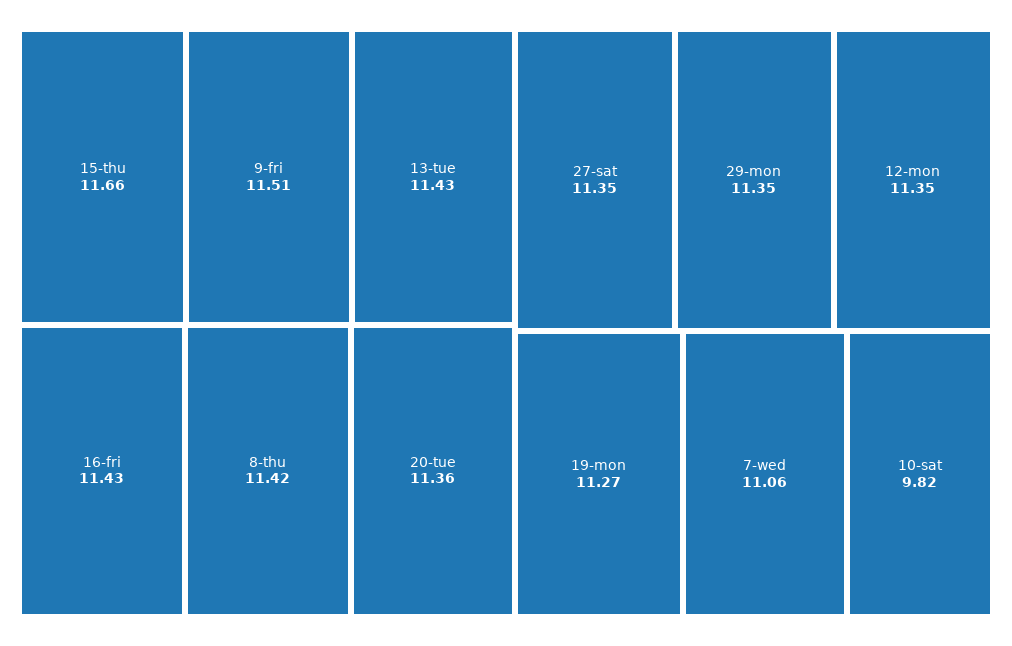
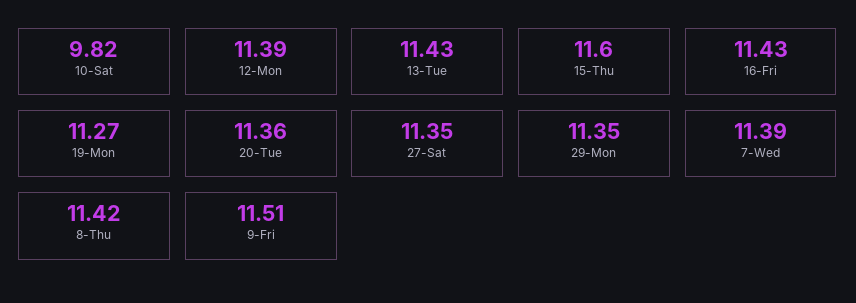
  {
-   "15-thu": 11.66,
+   "15-thu": 11.6,
    "9-fri": 11.51,
    "13-tue": 11.43,
    "16-fri": 11.43,
    "8-thu": 11.42,
    "20-tue": 11.36,
    "27-sat": 11.35,
    "29-mon": 11.35,
-   "12-mon": 11.35,
+   "12-mon": 11.39,
    "19-mon": 11.27,
-   "7-wed": 11.06,
+   "7-wed": 11.39,
    "10-sat": 9.82
  }

